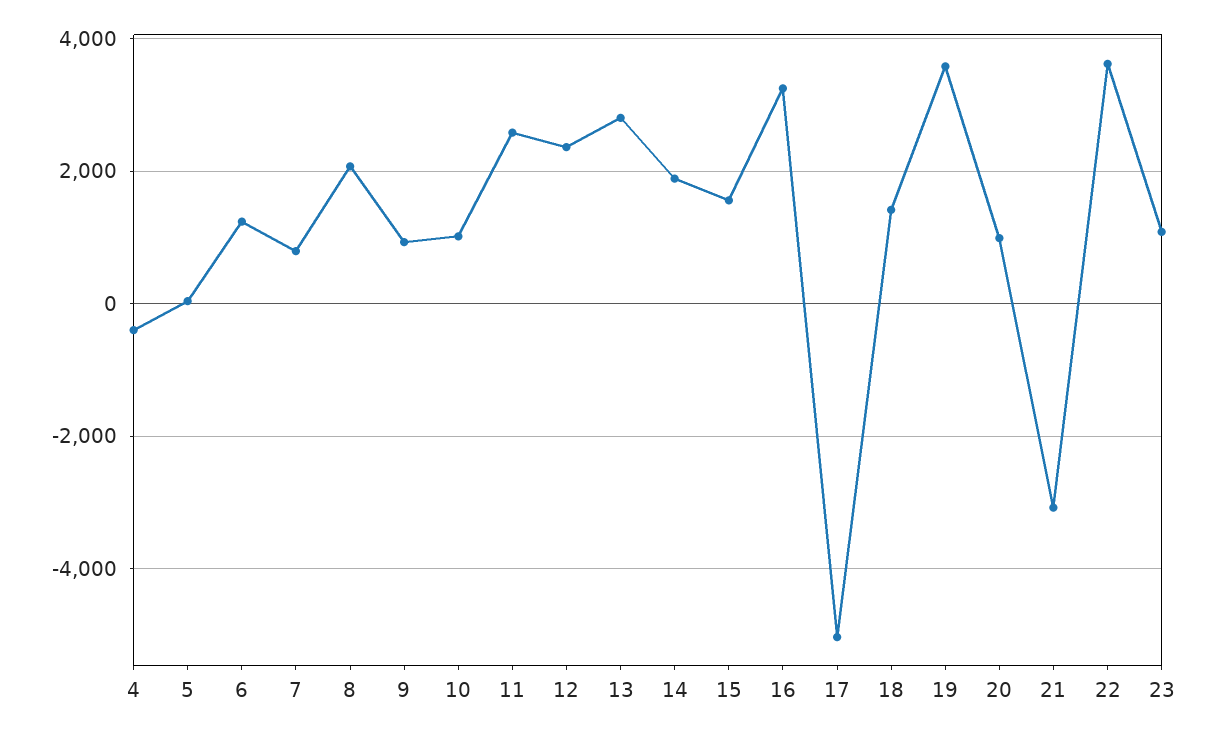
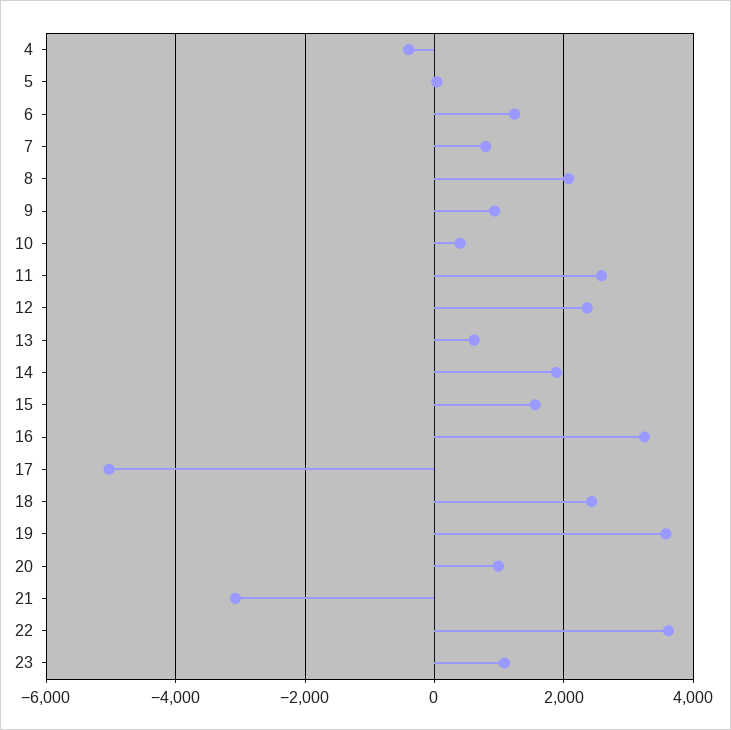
  {
    "4": -400,
    "5": 0,
    "6": 1200,
    "7": 800,
    "8": 2000,
    "9": 1000,
-   "10": 1000,
+   "10": 400,
    "11": 2600,
    "12": 2400,
-   "13": 2800,
+   "13": 600,
    "14": 1800,
    "15": 1600,
    "16": 3200,
    "17": -5000,
-   "18": 1400,
+   "18": 2400,
    "19": 3600,
    "20": 1000,
    "21": -3000,
    "22": 3600,
    "23": 1000
  }

